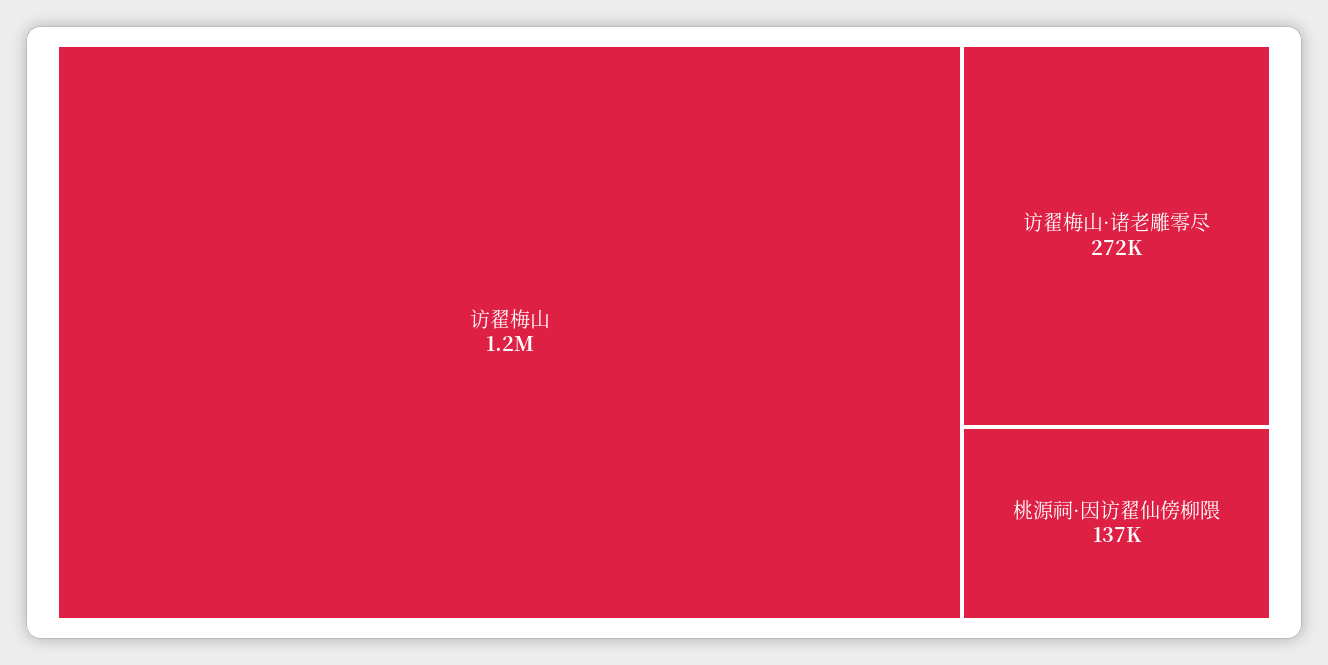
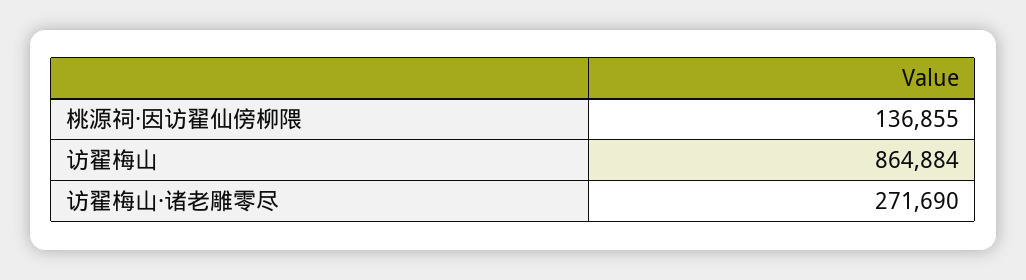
  {
-   "访翟梅山": 1200000,
+   "访翟梅山": 864884,
    "访翟梅山·诸老雕零尽": 271690,
    "桃源祠·因访翟仙傍柳隈": 136855
  }

